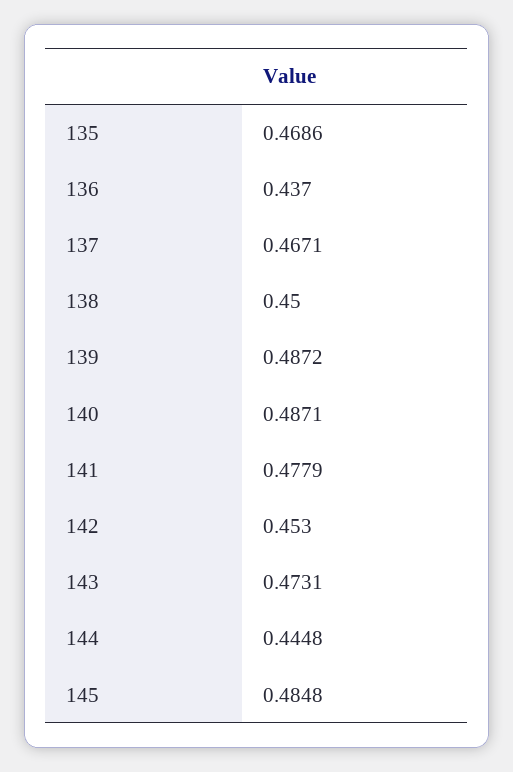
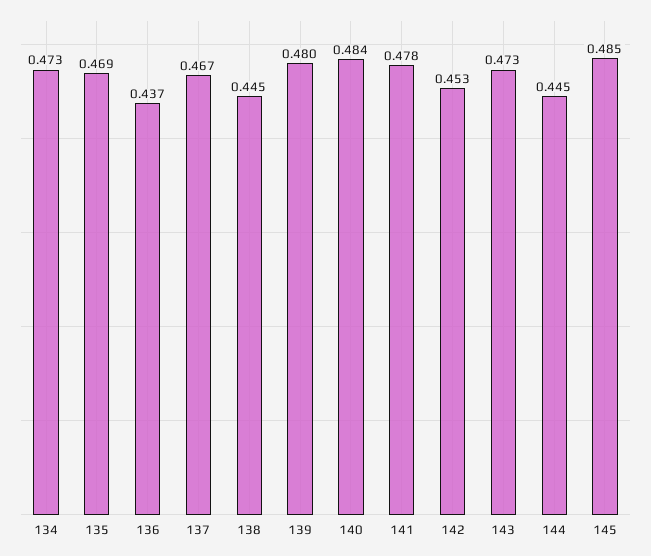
  {
    "135": 0.4686,
    "136": 0.437,
    "137": 0.4671,
-   "138": 0.45,
+   "138": 0.445,
-   "139": 0.4872,
+   "139": 0.48,
-   "140": 0.4871,
+   "140": 0.484,
    "141": 0.4779,
    "142": 0.453,
    "143": 0.4731,
    "144": 0.4448,
-   "145": 0.4848
+   "145": 0.4848,
+   "134": 0.473
  }

